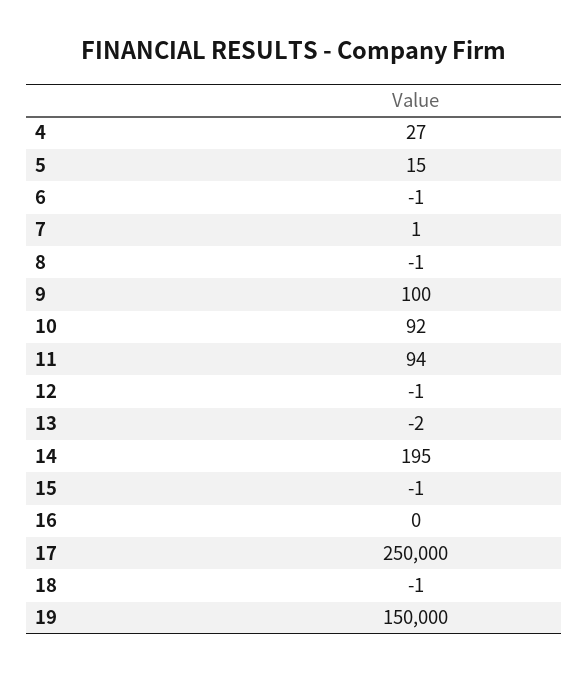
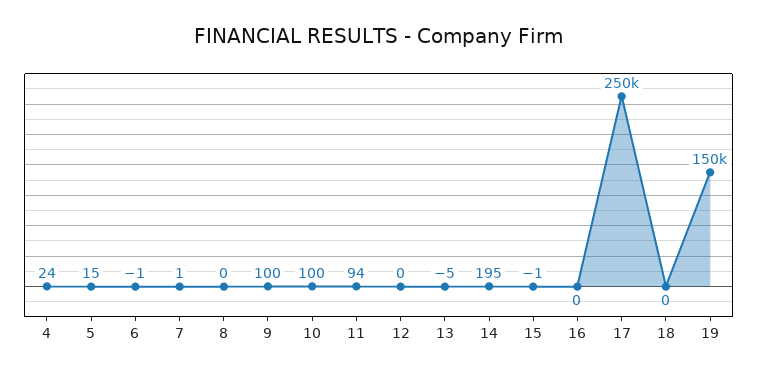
  {
-   "4": 27,
+   "4": 24,
    "5": 15,
    "6": -1,
    "7": 1,
-   "8": -1,
+   "8": 0,
    "9": 100,
-   "10": 92,
+   "10": 100,
    "11": 94,
-   "12": -1,
+   "12": 0,
-   "13": -2,
+   "13": -5,
    "14": 195,
    "15": -1,
    "16": 0,
    "17": 250000,
-   "18": -1,
+   "18": 0,
    "19": 150000
  }

